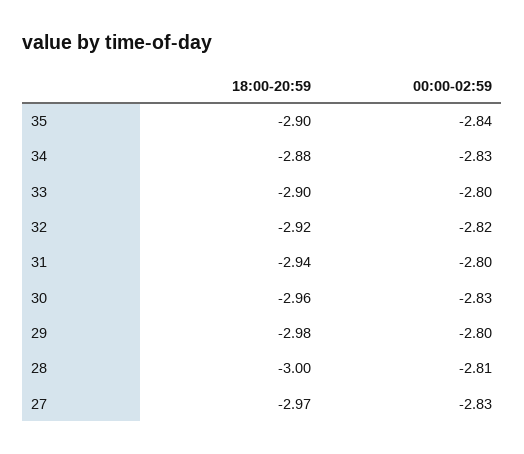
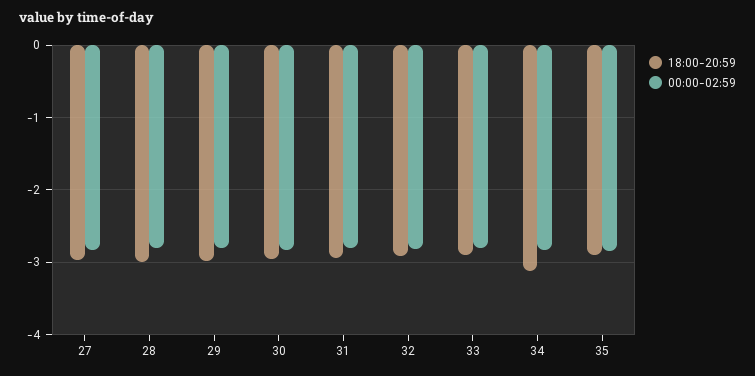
  {
    "18:00-20:59": {
      "35": -2.9,
-     "34": -2.88,
+     "34": -3.1,
      "33": -2.9,
      "32": -2.92,
      "31": -2.94,
      "30": -2.96,
      "29": -2.98,
      "28": -3,
      "27": -2.97
    },
    "00:00-02:59": {
      "35": -2.84,
      "34": -2.83,
      "33": -2.8,
      "32": -2.82,
      "31": -2.8,
      "30": -2.83,
      "29": -2.8,
      "28": -2.81,
      "27": -2.83
    }
  }

